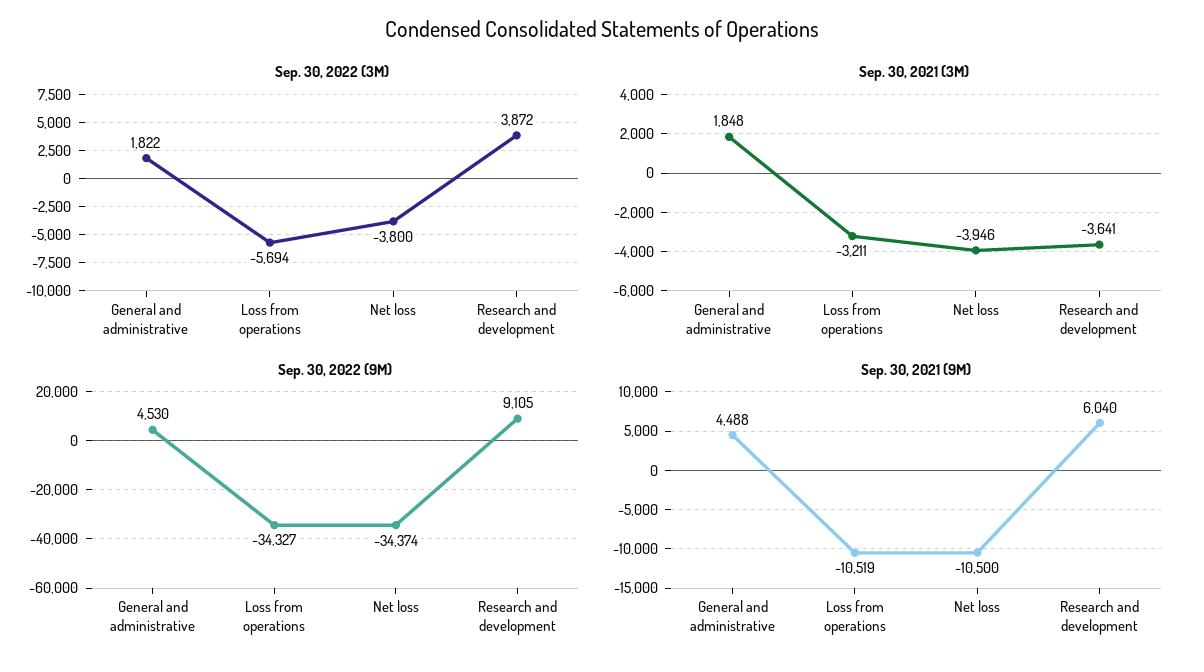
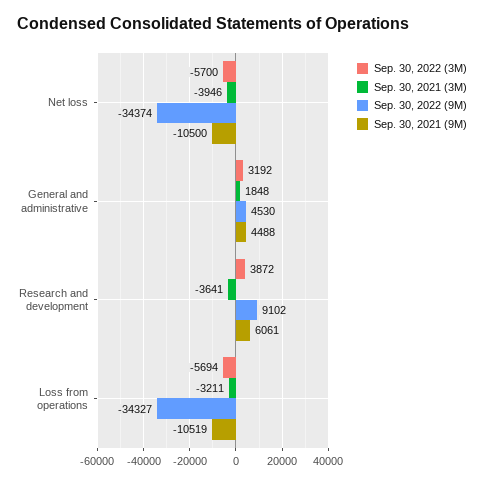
  {
    "Sep. 30, 2022 (3M)": {
-     "General and administrative": 1822,
+     "General and administrative": 3192,
      "Loss from operations": -5694,
-     "Net loss": -3800,
+     "Net loss": -5700,
      "Research and development": 3872
    },
    "Sep. 30, 2021 (3M)": {
      "General and administrative": 1848,
      "Loss from operations": -3211,
      "Net loss": -3946,
      "Research and development": -3641
    },
    "Sep. 30, 2022 (9M)": {
      "General and administrative": 4530,
      "Loss from operations": -34327,
      "Net loss": -34374,
-     "Research and development": 9105
+     "Research and development": 9102
    },
    "Sep. 30, 2021 (9M)": {
      "General and administrative": 4488,
      "Loss from operations": -10519,
      "Net loss": -10500,
-     "Research and development": 6040
+     "Research and development": 6061
    }
  }

